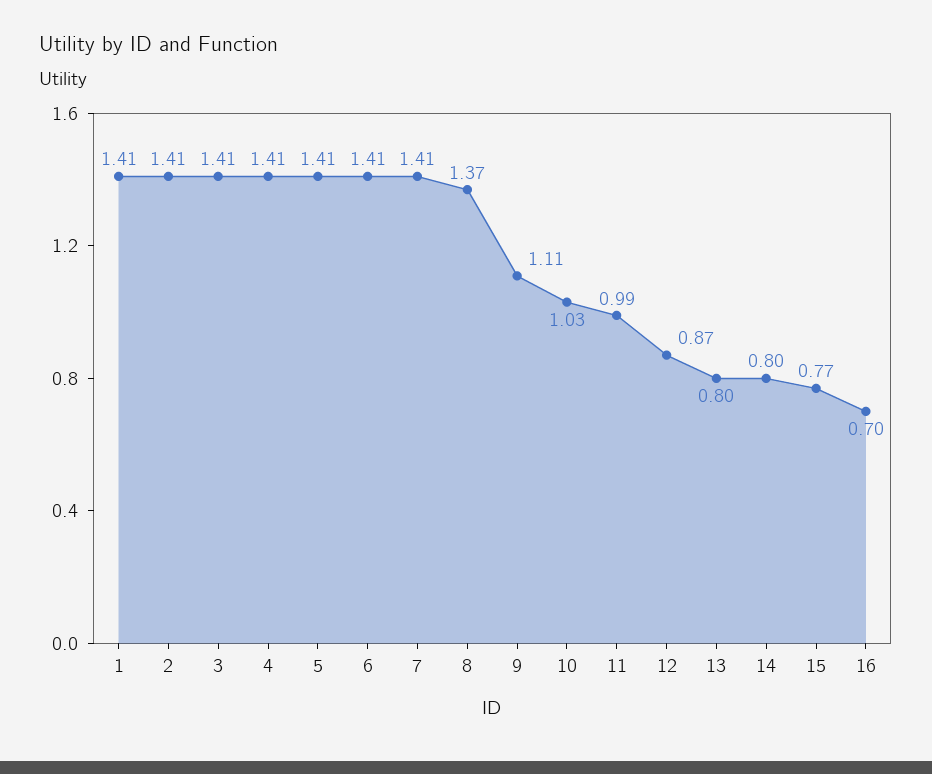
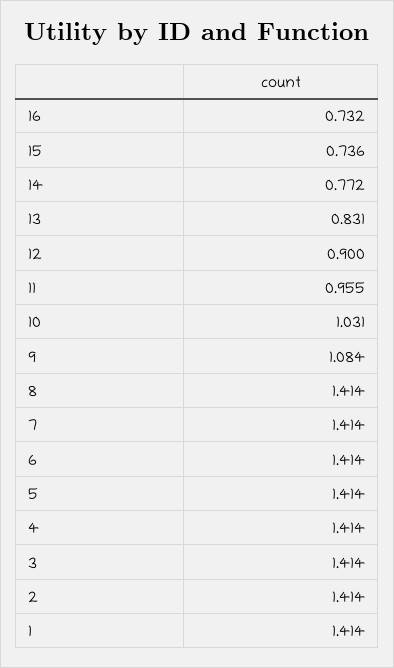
  {
    "1": 1.414,
    "2": 1.414,
    "3": 1.414,
    "4": 1.414,
    "5": 1.414,
    "6": 1.414,
    "7": 1.414,
-   "8": 1.37,
+   "8": 1.414,
-   "9": 1.11,
+   "9": 1.084,
    "10": 1.031,
-   "11": 0.99,
+   "11": 0.955,
-   "12": 0.87,
+   "12": 0.9,
-   "13": 0.8,
+   "13": 0.831,
-   "14": 0.8,
+   "14": 0.772,
-   "15": 0.77,
+   "15": 0.736,
-   "16": 0.7
+   "16": 0.732
  }

